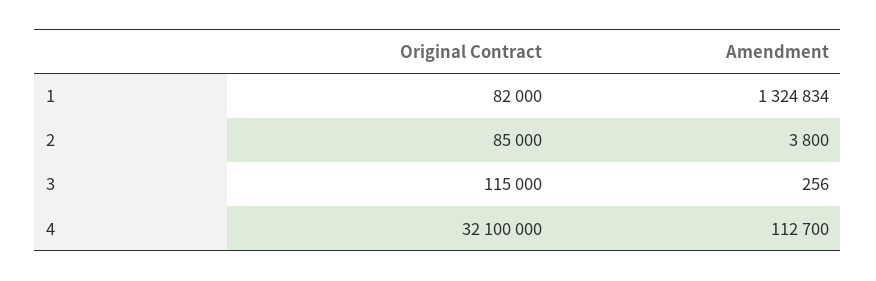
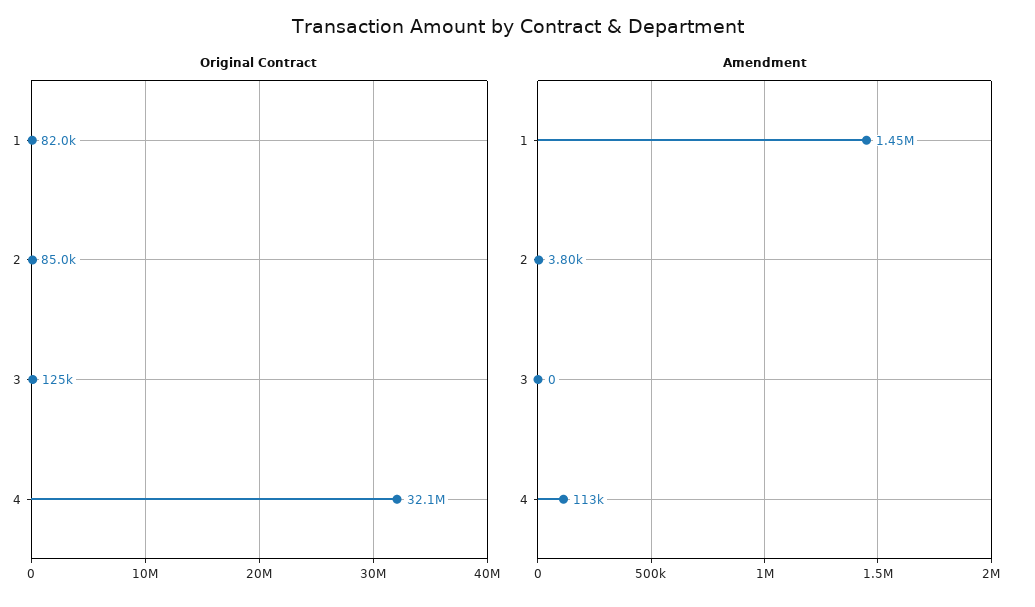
  {
    "Original Contract": {
      "1": 82000,
      "2": 85000,
-     "3": 115000,
+     "3": 125000,
      "4": 32100000
    },
    "Amendment": {
-     "1": 1324834,
+     "1": 1450000,
      "2": 3800,
-     "3": 256,
+     "3": 0,
      "4": 112700
    }
  }

